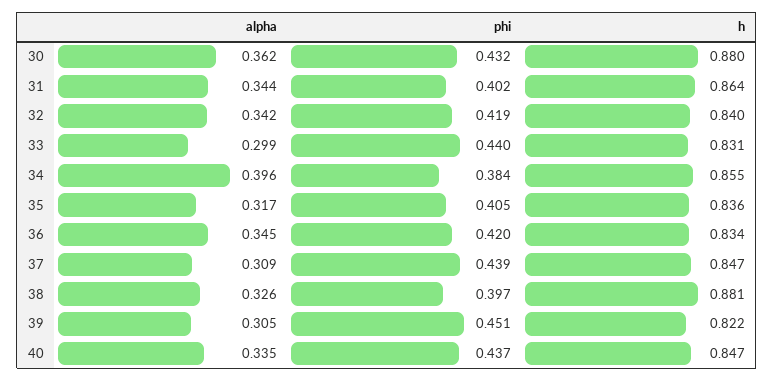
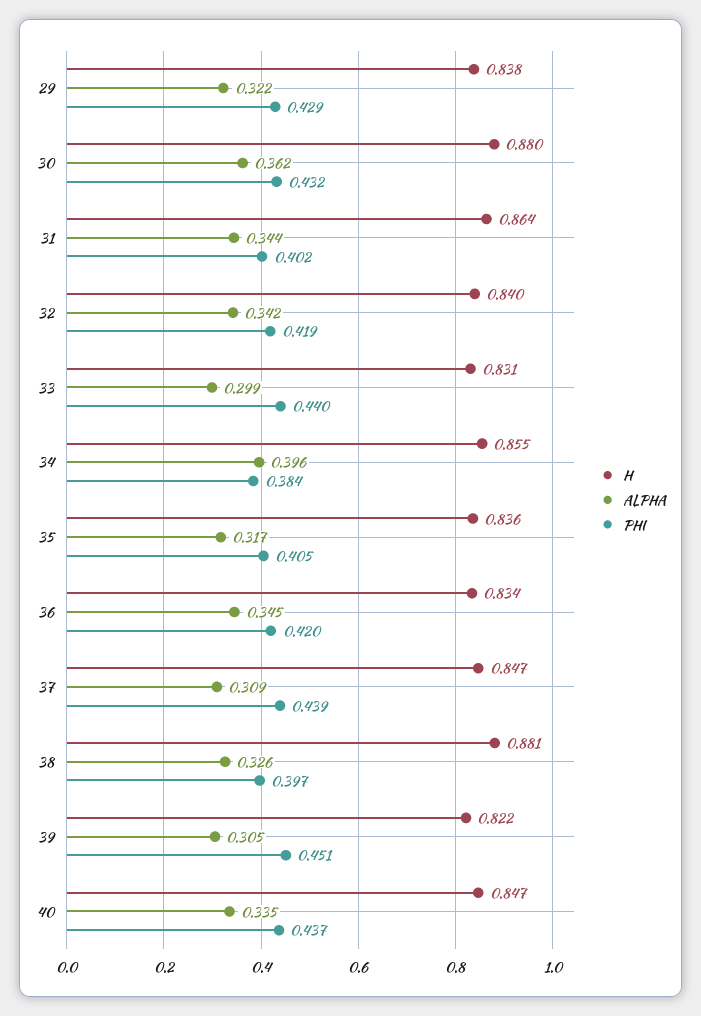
  {
    "alpha": {
      "30": 0.362,
      "31": 0.344,
      "32": 0.342,
      "33": 0.299,
      "34": 0.396,
      "35": 0.317,
      "36": 0.345,
      "37": 0.309,
      "38": 0.326,
      "39": 0.305,
-     "40": 0.335
+     "40": 0.335,
+     "29": 0.322
    },
    "phi": {
      "30": 0.432,
      "31": 0.402,
      "32": 0.419,
      "33": 0.44,
      "34": 0.384,
      "35": 0.405,
      "36": 0.42,
      "37": 0.439,
      "38": 0.397,
      "39": 0.451,
-     "40": 0.437
+     "40": 0.437,
+     "29": 0.429
    },
    "h": {
      "30": 0.88,
      "31": 0.864,
      "32": 0.84,
      "33": 0.831,
      "34": 0.855,
      "35": 0.836,
      "36": 0.834,
      "37": 0.847,
      "38": 0.881,
      "39": 0.822,
-     "40": 0.847
+     "40": 0.847,
+     "29": 0.838
    }
  }

